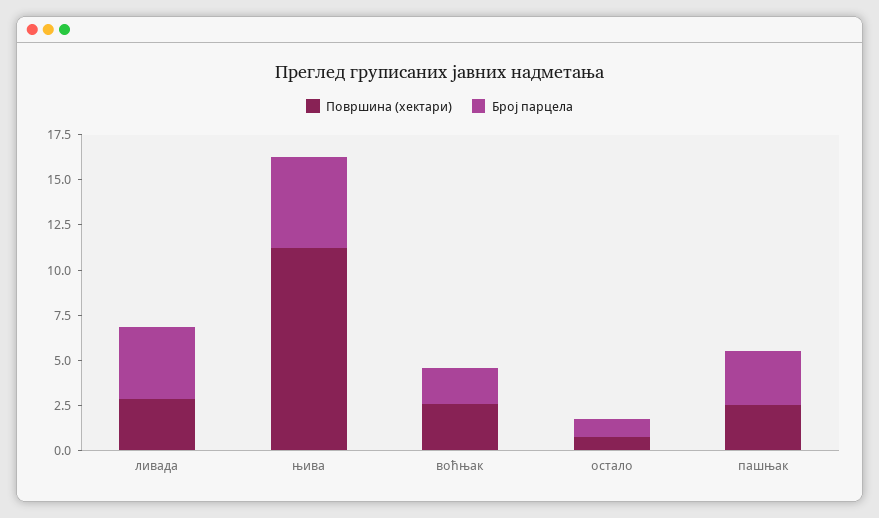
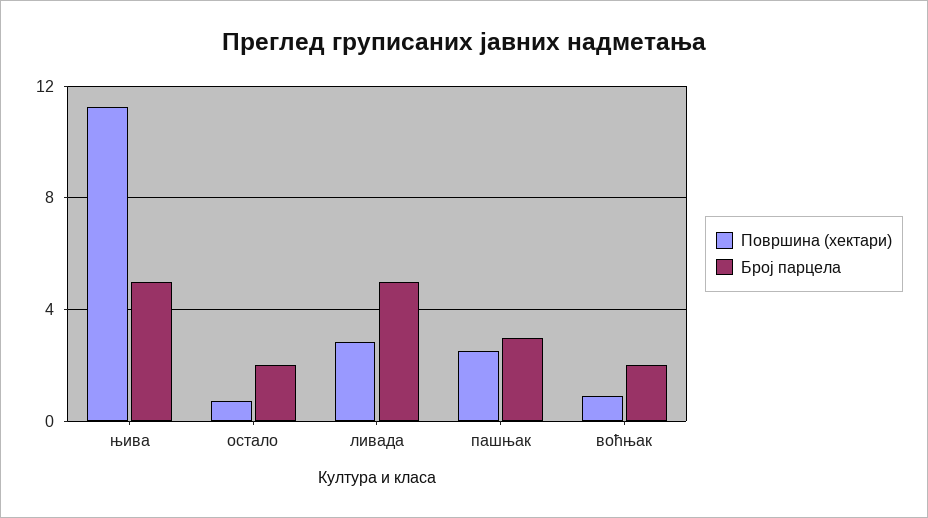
  {
    "Површина (хектари)": {
      "ливада": 3,
      "њива": 11.5,
-     "воћњак": 2.5,
+     "воћњак": 1,
      "остало": 0.5,
      "пашњак": 2.5
    },
    "Број парцела": {
-     "ливада": 4,
+     "ливада": 5,
      "њива": 5,
      "воћњак": 2,
-     "остало": 1,
+     "остало": 2,
      "пашњак": 3
    }
  }

